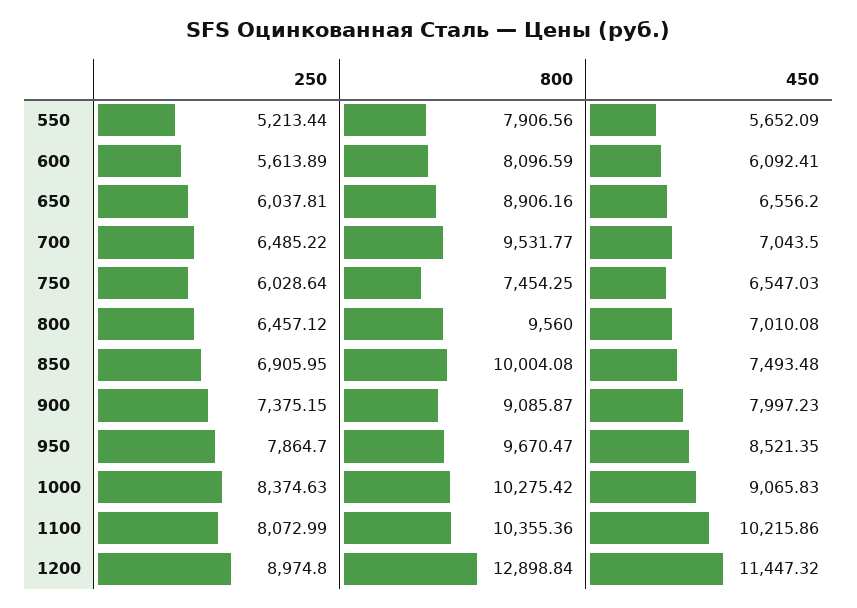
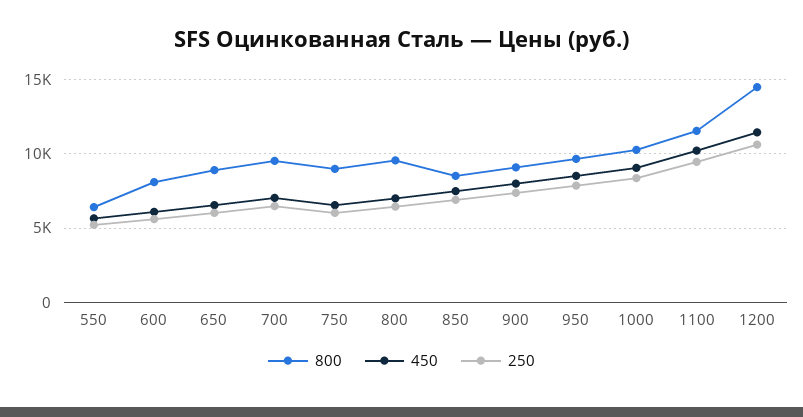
  {
    "250": {
      "550": 5213.44,
      "600": 5613.89,
      "650": 6037.81,
      "700": 6485.22,
      "750": 6028.64,
      "800": 6457.12,
      "850": 6905.95,
      "900": 7375.15,
      "950": 7864.7,
      "1000": 8374.63,
-     "1100": 8072.99,
+     "1100": 9500,
-     "1200": 8974.8
+     "1200": 10500
    },
    "800": {
-     "550": 7906.56,
+     "550": 6500,
      "600": 8096.59,
      "650": 8906.16,
      "700": 9531.77,
-     "750": 7454.25,
+     "750": 9000,
      "800": 9560,
-     "850": 10004.08,
+     "850": 8500,
      "900": 9085.87,
      "950": 9670.47,
      "1000": 10275.42,
-     "1100": 10355.36,
+     "1100": 11500,
-     "1200": 12898.84
+     "1200": 14500
    },
    "450": {
      "550": 5652.09,
      "600": 6092.41,
      "650": 6556.2,
      "700": 7043.5,
      "750": 6547.03,
      "800": 7010.08,
      "850": 7493.48,
      "900": 7997.23,
      "950": 8521.35,
      "1000": 9065.83,
      "1100": 10215.86,
      "1200": 11447.32
    }
  }

